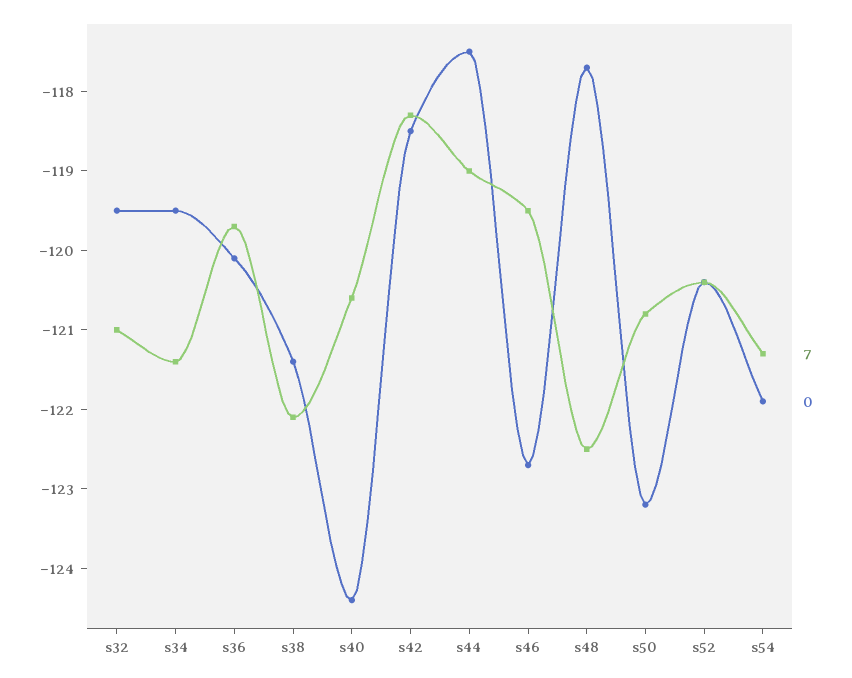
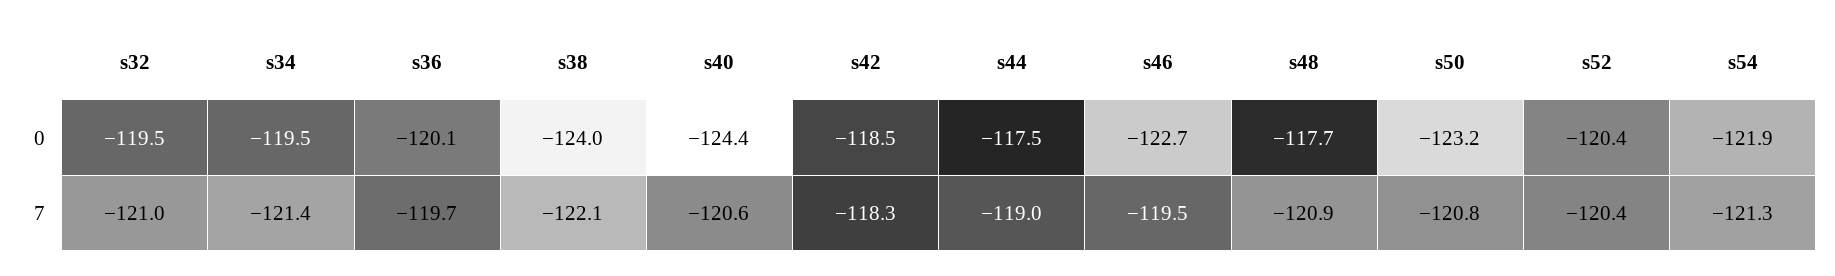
  {
    "7": {
      "s32": -121,
      "s34": -121.4,
      "s36": -119.7,
      "s38": -122.1,
      "s40": -120.6,
      "s42": -118.3,
      "s44": -119,
      "s46": -119.5,
-     "s48": -122.5,
+     "s48": -120.9,
      "s50": -120.8,
      "s52": -120.4,
      "s54": -121.3
    },
    "0": {
      "s32": -119.5,
      "s34": -119.5,
      "s36": -120.1,
-     "s38": -121.5,
+     "s38": -124,
      "s40": -124.4,
      "s42": -118.5,
      "s44": -117.5,
      "s46": -122.7,
      "s48": -117.7,
      "s50": -123.2,
      "s52": -120.4,
      "s54": -121.9
    }
  }

